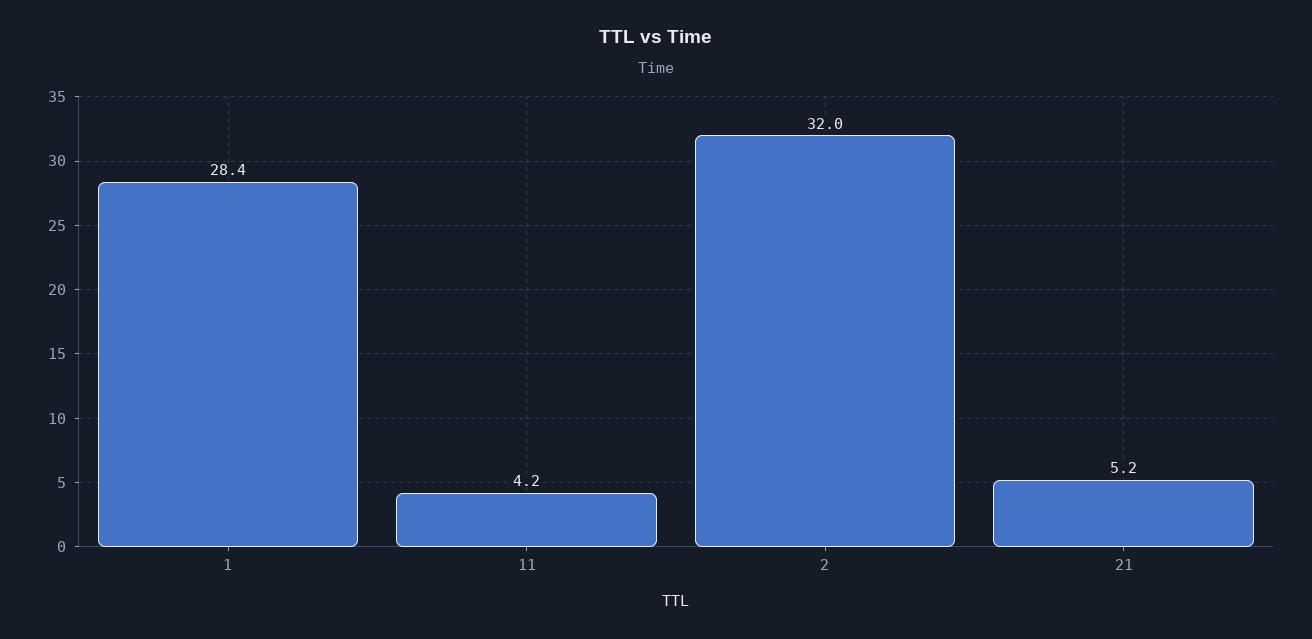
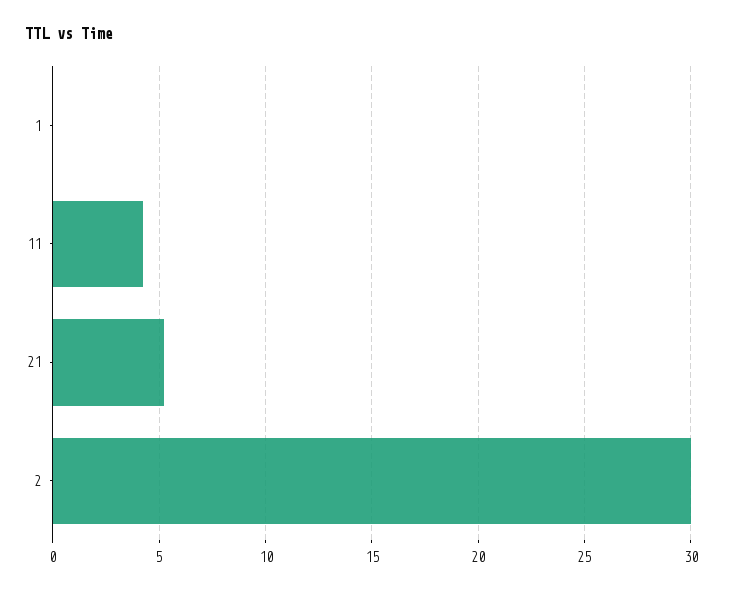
  {
-   "1": 28.4,
+   "1": 0,
    "11": 4.2,
-   "2": 32,
+   "2": 30,
    "21": 5.2
  }

